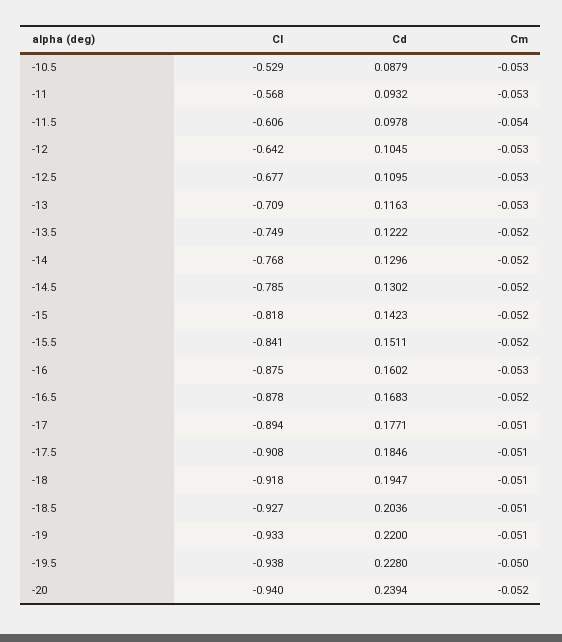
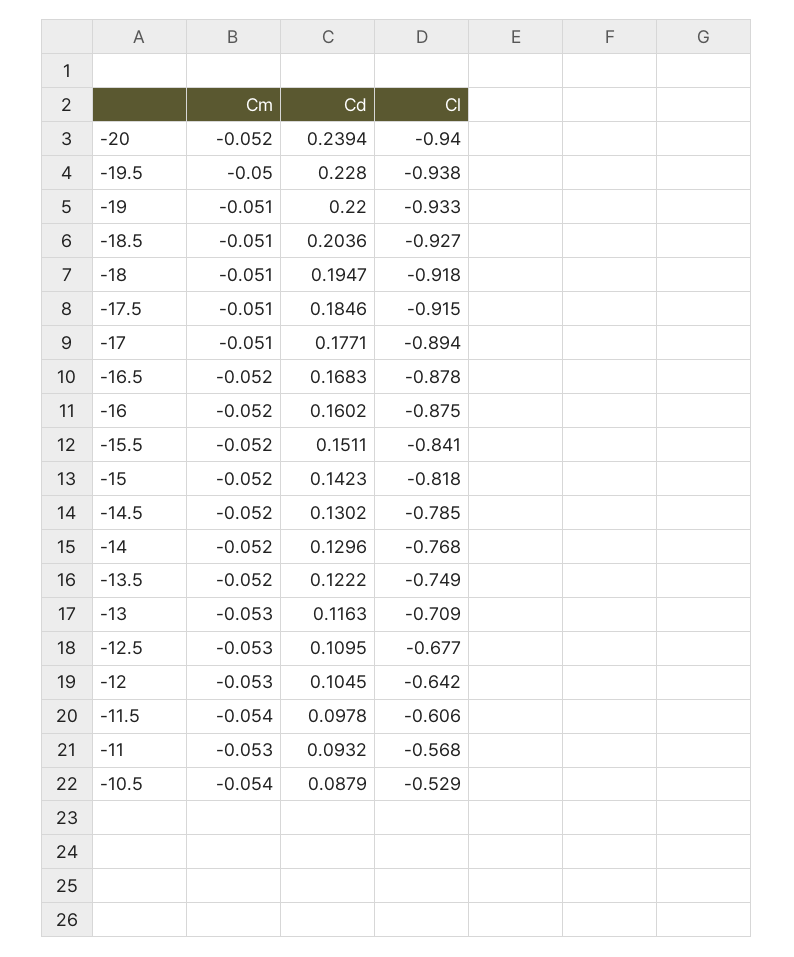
  {
    "Cl": {
      "-10.5": -0.529,
      "-11": -0.568,
      "-11.5": -0.606,
      "-12": -0.642,
      "-12.5": -0.677,
      "-13": -0.709,
      "-13.5": -0.749,
      "-14": -0.768,
      "-14.5": -0.785,
      "-15": -0.818,
      "-15.5": -0.841,
      "-16": -0.875,
      "-16.5": -0.878,
      "-17": -0.894,
-     "-17.5": -0.908,
+     "-17.5": -0.915,
      "-18": -0.918,
      "-18.5": -0.927,
      "-19": -0.933,
      "-19.5": -0.938,
      "-20": -0.94
    },
    "Cd": {
      "-10.5": 0.0879,
      "-11": 0.0932,
      "-11.5": 0.0978,
      "-12": 0.1045,
      "-12.5": 0.1095,
      "-13": 0.1163,
      "-13.5": 0.1222,
      "-14": 0.1296,
      "-14.5": 0.1302,
      "-15": 0.1423,
      "-15.5": 0.1511,
      "-16": 0.1602,
      "-16.5": 0.1683,
      "-17": 0.1771,
      "-17.5": 0.1846,
      "-18": 0.1947,
      "-18.5": 0.2036,
      "-19": 0.22,
      "-19.5": 0.228,
      "-20": 0.2394
    },
    "Cm": {
-     "-10.5": -0.053,
+     "-10.5": -0.054,
      "-11": -0.053,
      "-11.5": -0.054,
      "-12": -0.053,
      "-12.5": -0.053,
      "-13": -0.053,
      "-13.5": -0.052,
      "-14": -0.052,
      "-14.5": -0.052,
      "-15": -0.052,
      "-15.5": -0.052,
-     "-16": -0.053,
+     "-16": -0.052,
      "-16.5": -0.052,
      "-17": -0.051,
      "-17.5": -0.051,
      "-18": -0.051,
      "-18.5": -0.051,
      "-19": -0.051,
      "-19.5": -0.05,
      "-20": -0.052
    }
  }

